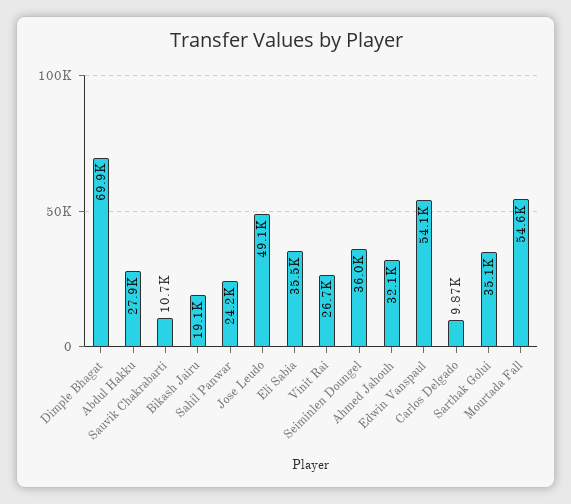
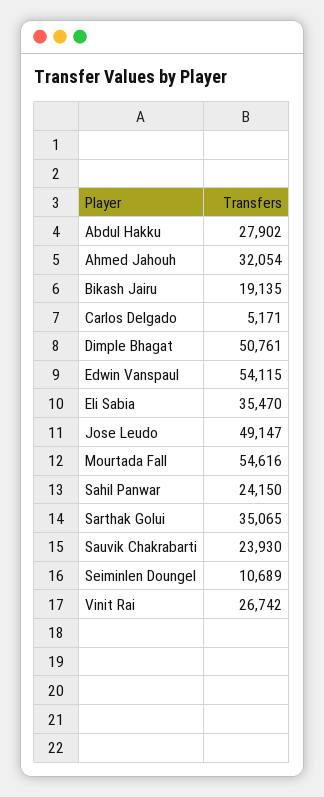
  {
-   "Dimple Bhagat": 69900,
+   "Dimple Bhagat": 50761,
    "Abdul Hakku": 27902,
-   "Sauvik Chakrabarti": 10700,
+   "Sauvik Chakrabarti": 23930,
    "Bikash Jairu": 19135,
    "Sahil Panwar": 24150,
    "Jose Leudo": 49147,
    "Eli Sabia": 35470,
    "Vinit Rai": 26742,
-   "Seiminlen Doungel": 36000,
+   "Seiminlen Doungel": 10689,
    "Ahmed Jahouh": 32054,
    "Edwin Vanspaul": 54115,
-   "Carlos Delgado": 9870,
+   "Carlos Delgado": 5171,
    "Sarthak Golui": 35065,
    "Mourtada Fall": 54616
  }

